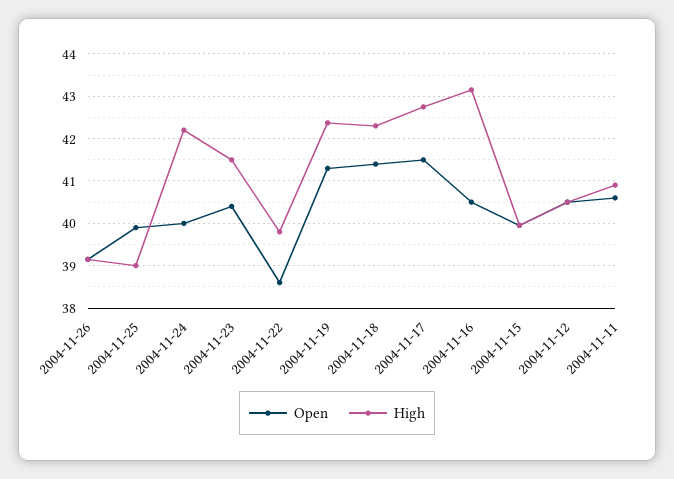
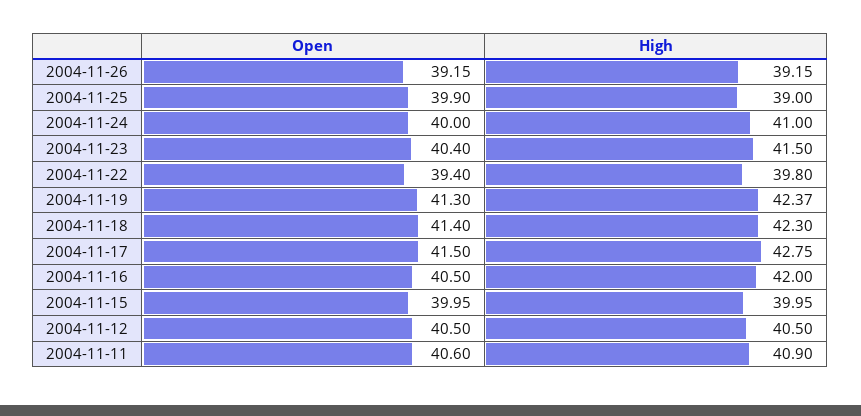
  {
    "Open": {
      "2004-11-26": 39.15,
      "2004-11-25": 39.9,
      "2004-11-24": 40,
      "2004-11-23": 40.4,
-     "2004-11-22": 38.6,
+     "2004-11-22": 39.4,
      "2004-11-19": 41.3,
      "2004-11-18": 41.4,
      "2004-11-17": 41.5,
      "2004-11-16": 40.5,
      "2004-11-15": 39.95,
      "2004-11-12": 40.5,
      "2004-11-11": 40.6
    },
    "High": {
      "2004-11-26": 39.15,
      "2004-11-25": 39,
-     "2004-11-24": 42.2,
+     "2004-11-24": 41,
      "2004-11-23": 41.5,
      "2004-11-22": 39.8,
      "2004-11-19": 42.37,
      "2004-11-18": 42.3,
      "2004-11-17": 42.75,
-     "2004-11-16": 43.2,
+     "2004-11-16": 42,
      "2004-11-15": 39.95,
      "2004-11-12": 40.5,
      "2004-11-11": 40.9
    }
  }

